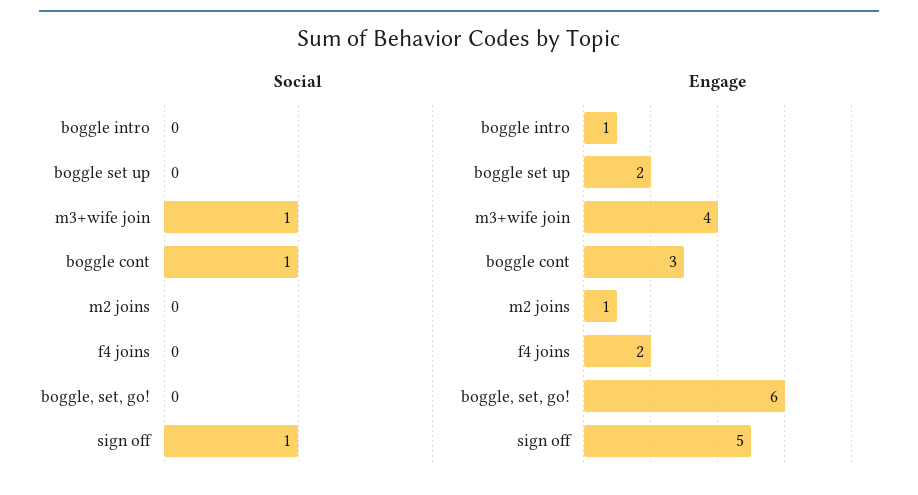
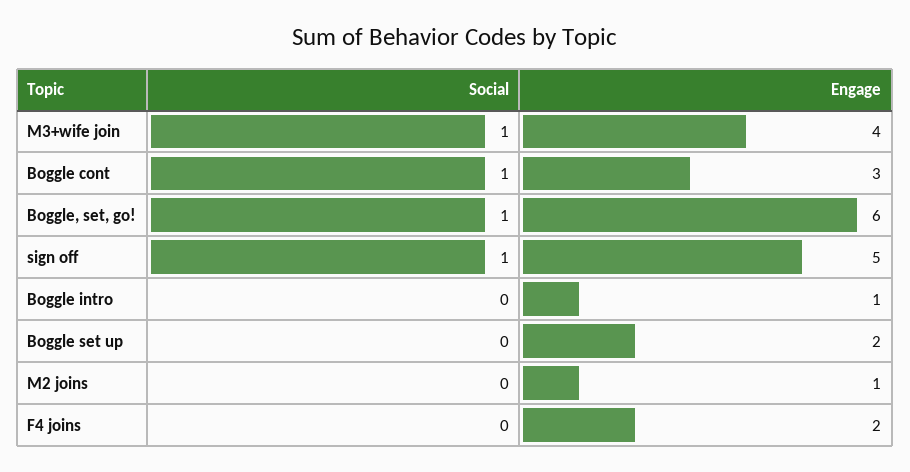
  {
    "Social": {
      "boggle intro": 0,
      "boggle set up": 0,
      "m3+wife join": 1,
      "boggle cont": 1,
      "m2 joins": 0,
      "f4 joins": 0,
-     "boggle, set, go!": 0,
+     "boggle, set, go!": 1,
      "sign off": 1
    },
    "Engage": {
      "boggle intro": 1,
      "boggle set up": 2,
      "m3+wife join": 4,
      "boggle cont": 3,
      "m2 joins": 1,
      "f4 joins": 2,
      "boggle, set, go!": 6,
      "sign off": 5
    }
  }

